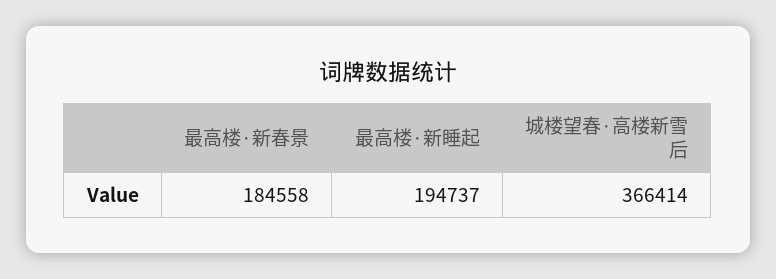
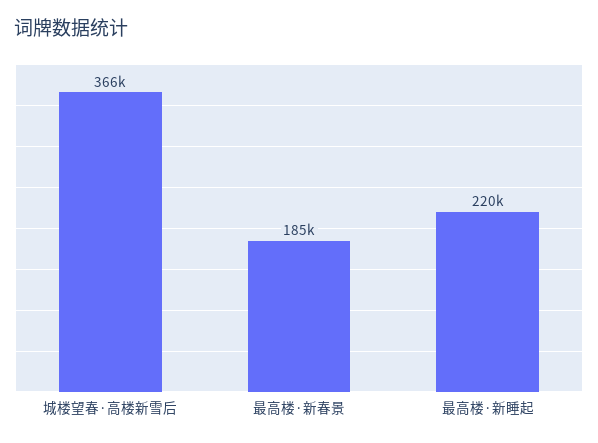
  {
    "最高楼·新春景": 184558,
-   "最高楼·新睡起": 194737,
+   "最高楼·新睡起": 220000,
    "城楼望春·高楼新雪后": 366414
  }

